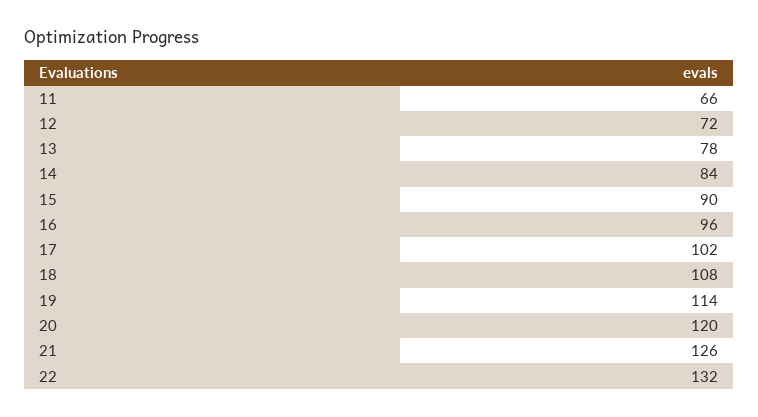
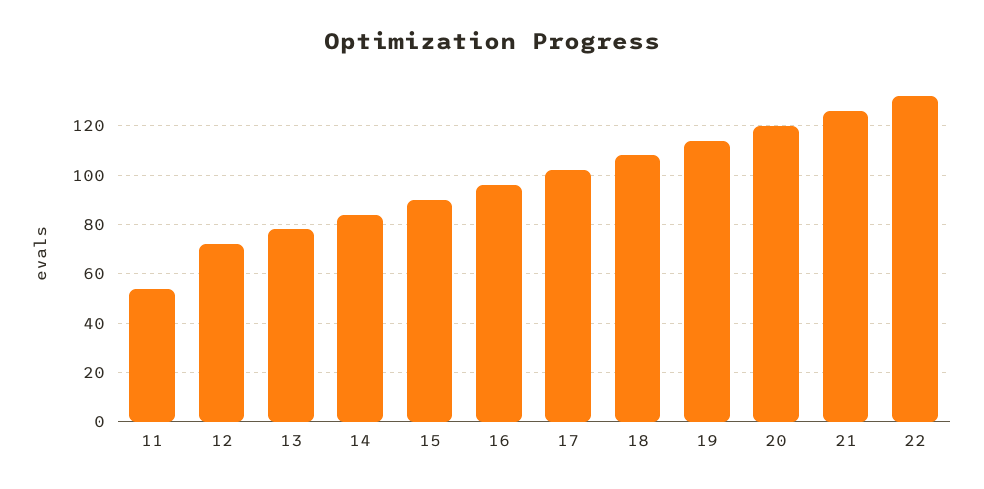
  {
-   "11": 66,
+   "11": 55,
    "12": 72,
    "13": 78,
    "14": 84,
    "15": 90,
    "16": 96,
    "17": 102,
    "18": 108,
    "19": 114,
    "20": 120,
    "21": 126,
    "22": 132
  }

